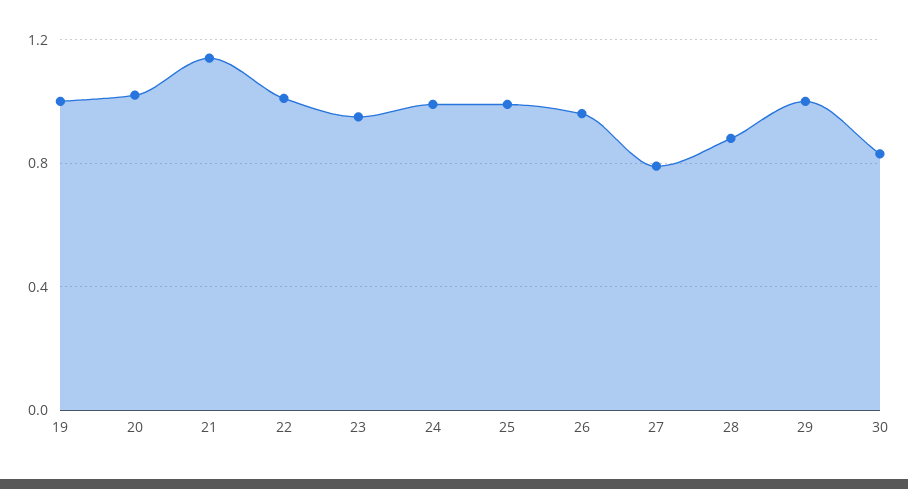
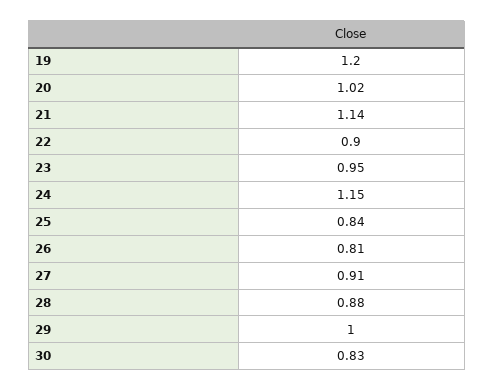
  {
-   "19": 1,
+   "19": 1.2,
    "20": 1.02,
    "21": 1.14,
-   "22": 1,
+   "22": 0.9,
    "23": 0.95,
-   "24": 1,
+   "24": 1.15,
-   "25": 1,
+   "25": 0.84,
-   "26": 0.95,
+   "26": 0.81,
-   "27": 0.8,
+   "27": 0.91,
    "28": 0.88,
    "29": 1,
    "30": 0.83
  }

